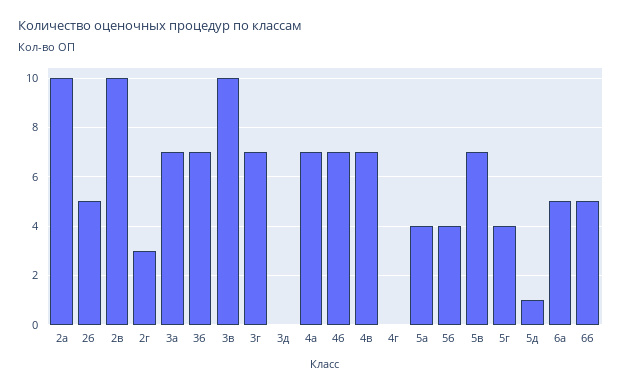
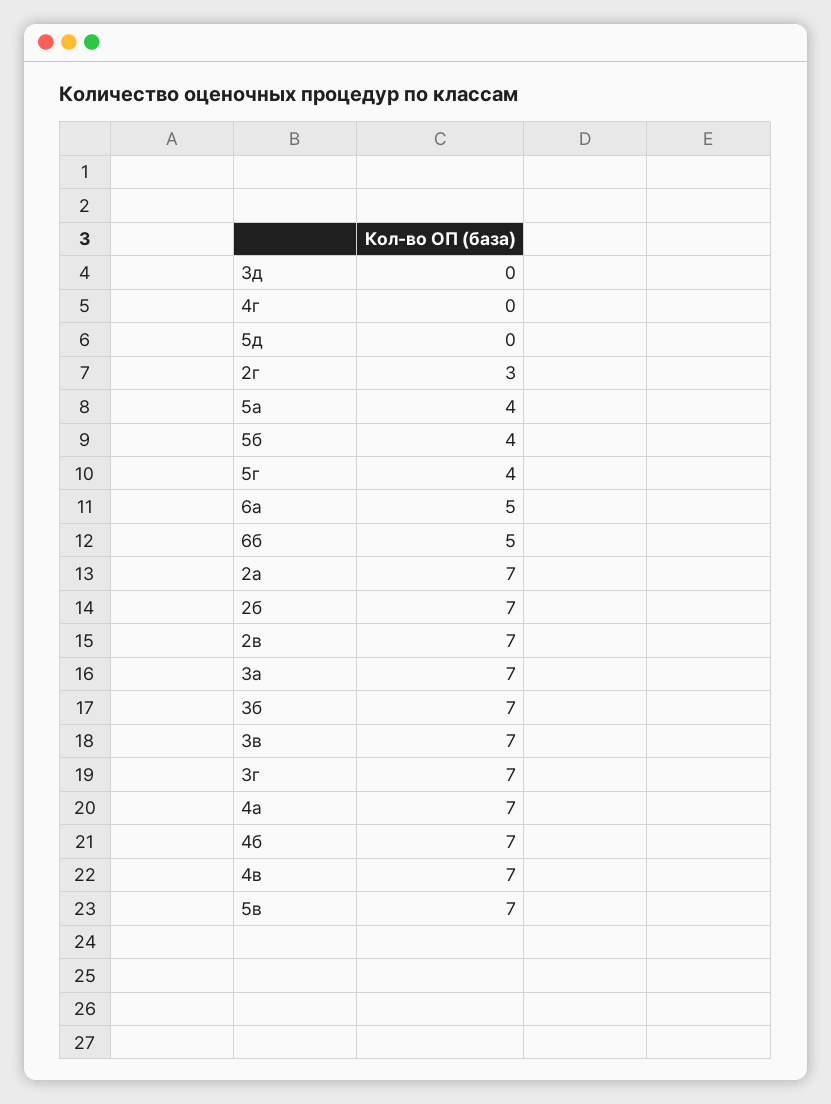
  {
-   "2а": 10,
+   "2а": 7,
-   "2б": 5,
+   "2б": 7,
-   "2в": 10,
+   "2в": 7,
    "2г": 3,
    "3а": 7,
    "3б": 7,
-   "3в": 10,
+   "3в": 7,
    "3г": 7,
    "3д": 0,
    "4а": 7,
    "4б": 7,
    "4в": 7,
    "4г": 0,
    "5а": 4,
    "5б": 4,
    "5в": 7,
    "5г": 4,
-   "5д": 1,
+   "5д": 0,
    "6а": 5,
    "6б": 5
  }

